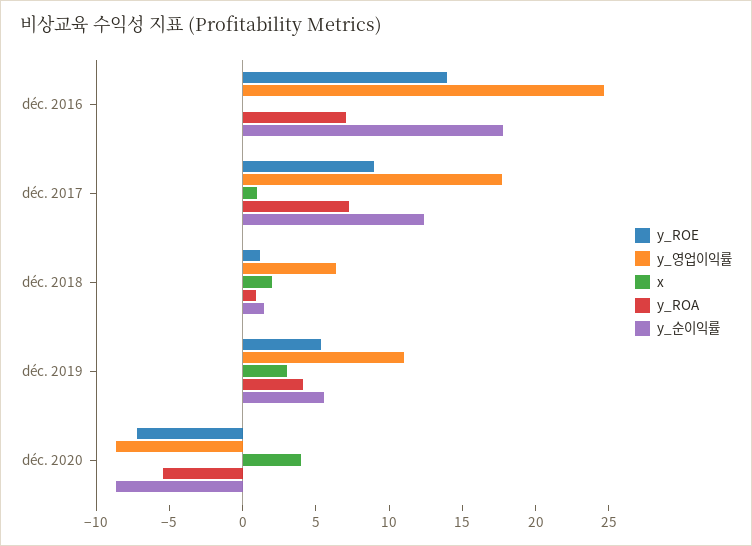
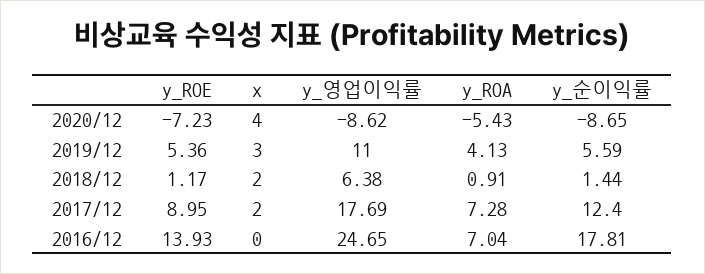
  {
    "y_ROE": {
      "déc. 2016": 13.93,
      "déc. 2017": 8.95,
      "déc. 2018": 1.17,
      "déc. 2019": 5.36,
      "déc. 2020": -7.23
    },
    "y_영업이익률": {
      "déc. 2016": 24.65,
      "déc. 2017": 17.69,
      "déc. 2018": 6.38,
      "déc. 2019": 11,
      "déc. 2020": -8.62
    },
    "x": {
      "déc. 2016": 0,
-     "déc. 2017": 1,
+     "déc. 2017": 2,
      "déc. 2018": 2,
      "déc. 2019": 3,
      "déc. 2020": 4
    },
    "y_ROA": {
      "déc. 2016": 7.04,
      "déc. 2017": 7.28,
      "déc. 2018": 0.91,
      "déc. 2019": 4.13,
      "déc. 2020": -5.43
    },
    "y_순이익률": {
      "déc. 2016": 17.81,
      "déc. 2017": 12.4,
      "déc. 2018": 1.44,
      "déc. 2019": 5.59,
      "déc. 2020": -8.65
    }
  }

